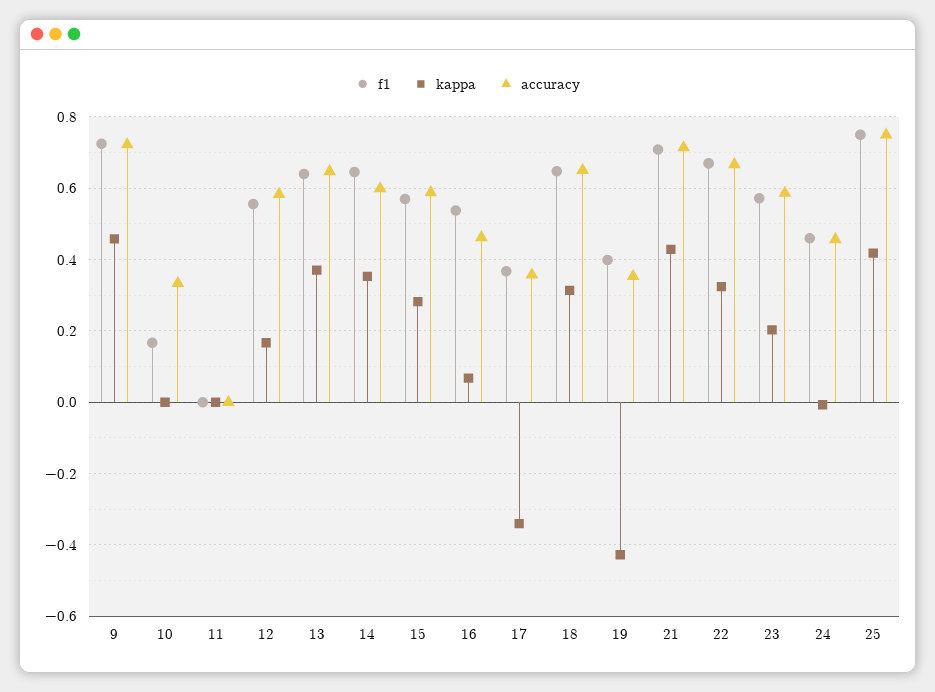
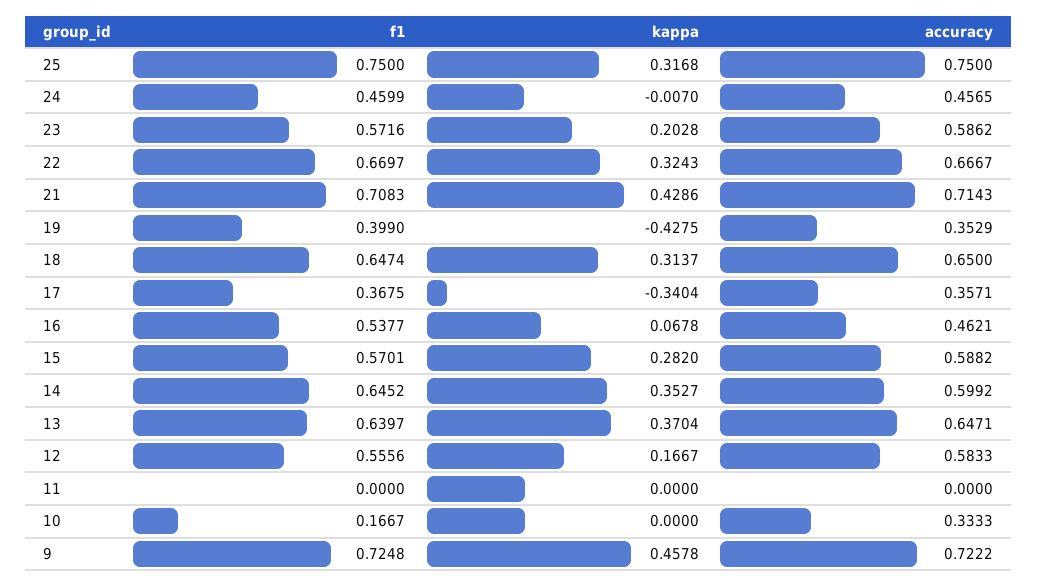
  {
    "f1": {
      "9": 0.7248,
      "10": 0.1667,
      "11": 0,
      "12": 0.5556,
      "13": 0.6397,
      "14": 0.6452,
      "15": 0.5701,
      "16": 0.5377,
      "17": 0.3675,
      "18": 0.6474,
      "19": 0.399,
      "21": 0.7083,
      "22": 0.6697,
      "23": 0.5716,
      "24": 0.4599,
      "25": 0.75
    },
    "kappa": {
      "9": 0.4578,
      "10": 0,
      "11": 0,
      "12": 0.1667,
      "13": 0.3704,
      "14": 0.3527,
      "15": 0.282,
      "16": 0.0678,
      "17": -0.3404,
      "18": 0.3137,
      "19": -0.4275,
      "21": 0.4286,
      "22": 0.3243,
      "23": 0.2028,
      "24": -0.007,
-     "25": 0.42
+     "25": 0.3168
    },
    "accuracy": {
      "9": 0.7222,
      "10": 0.3333,
      "11": 0,
      "12": 0.5833,
      "13": 0.6471,
      "14": 0.5992,
      "15": 0.5882,
      "16": 0.4621,
      "17": 0.3571,
      "18": 0.65,
      "19": 0.3529,
      "21": 0.7143,
      "22": 0.6667,
      "23": 0.5862,
      "24": 0.4565,
      "25": 0.75
    }
  }

